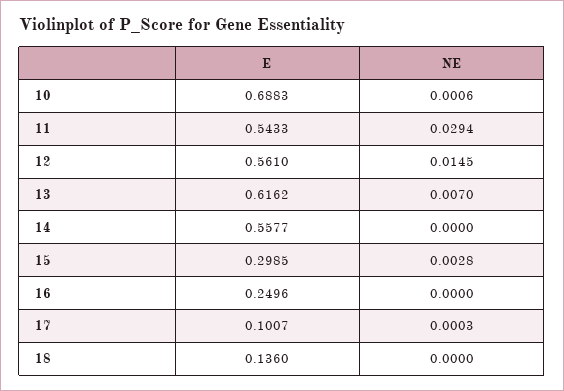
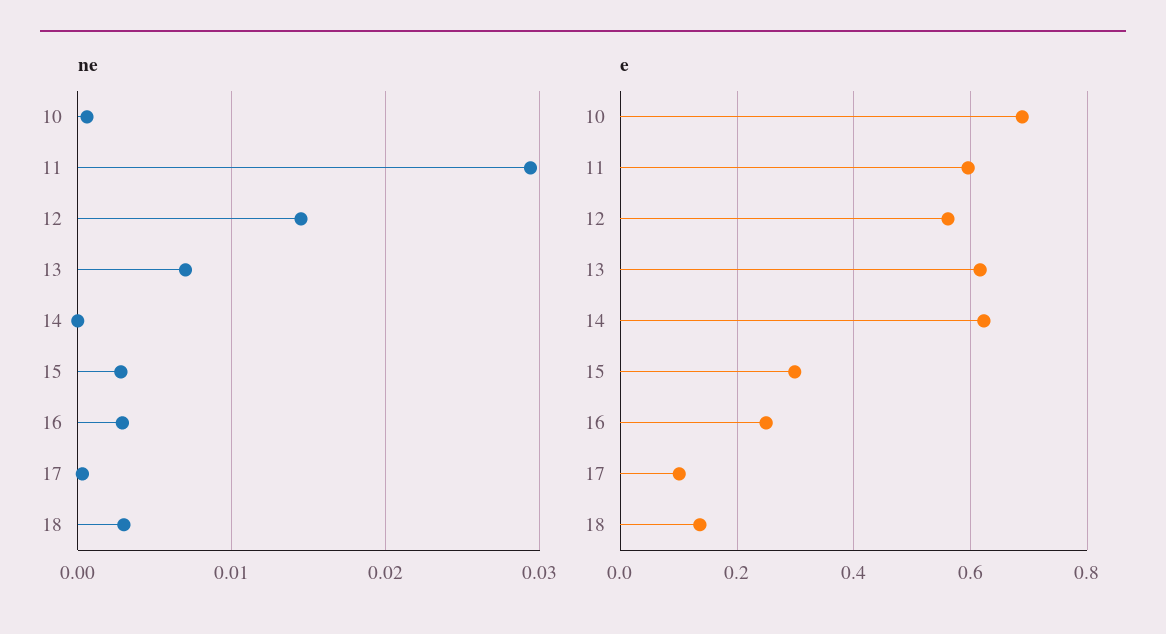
  {
    "E": {
      "10": 0.6883,
-     "11": 0.5433,
+     "11": 0.6,
      "12": 0.561,
      "13": 0.6162,
-     "14": 0.5577,
+     "14": 0.62,
      "15": 0.2985,
      "16": 0.2496,
      "17": 0.1007,
      "18": 0.136
    },
    "NE": {
      "10": 0.0006,
      "11": 0.0294,
      "12": 0.0145,
      "13": 0.007,
      "14": 0,
      "15": 0.0028,
-     "16": 0,
+     "16": 0.003,
      "17": 0.0003,
-     "18": 0
+     "18": 0.003
    }
  }

